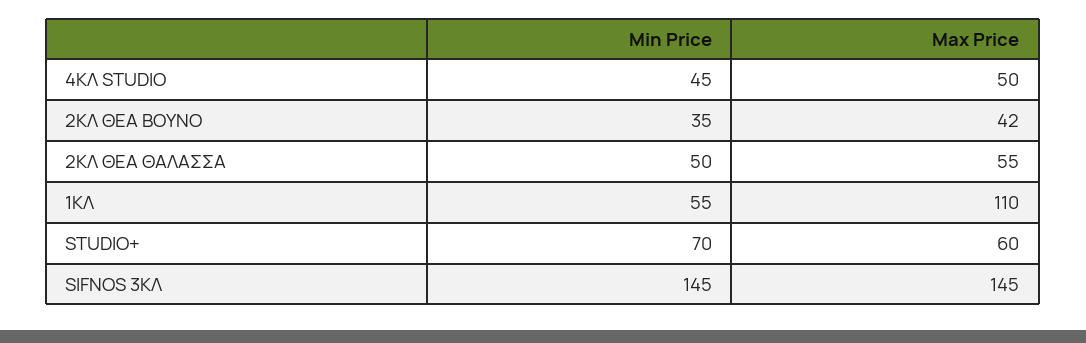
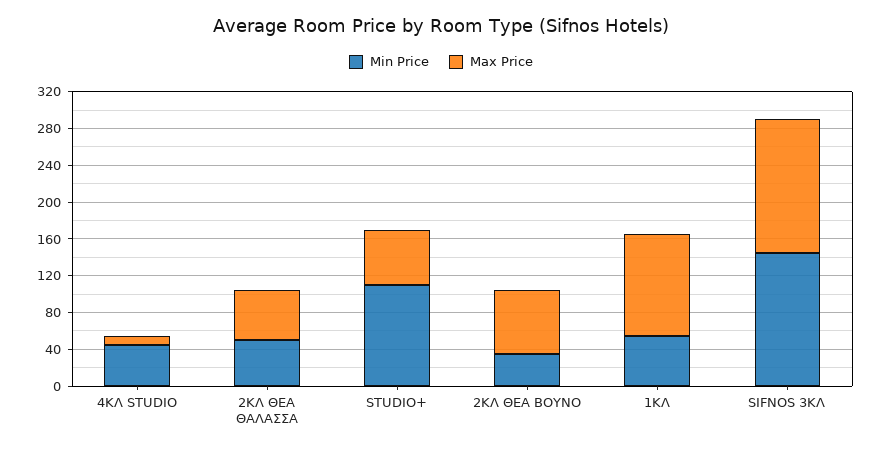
  {
    "Min Price": {
      "4ΚΛ STUDIO": 45,
      "2ΚΛ ΘΕΑ ΒΟΥΝΟ": 35,
      "2ΚΛ ΘΕΑ ΘΑΛΑΣΣΑ": 50,
      "1ΚΛ": 55,
-     "STUDIO+": 70,
+     "STUDIO+": 110,
      "SIFNOS 3ΚΛ": 145
    },
    "Max Price": {
-     "4ΚΛ STUDIO": 50,
+     "4ΚΛ STUDIO": 10,
-     "2ΚΛ ΘΕΑ ΒΟΥΝΟ": 42,
+     "2ΚΛ ΘΕΑ ΒΟΥΝΟ": 70,
      "2ΚΛ ΘΕΑ ΘΑΛΑΣΣΑ": 55,
      "1ΚΛ": 110,
      "STUDIO+": 60,
      "SIFNOS 3ΚΛ": 145
    }
  }

